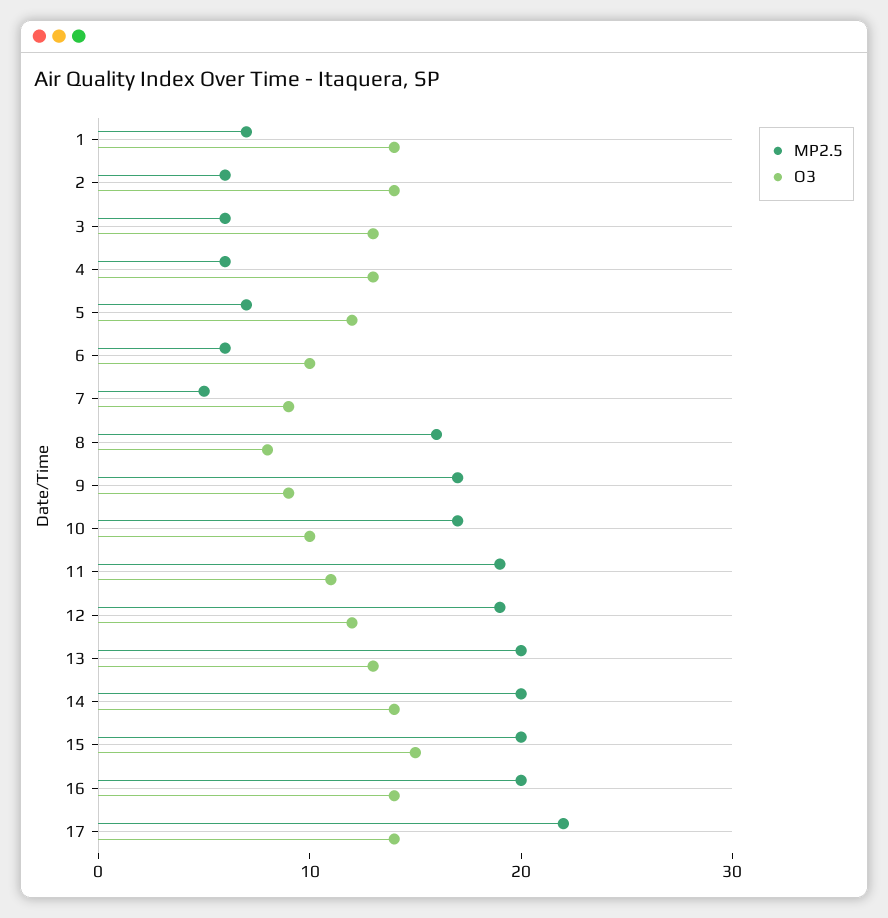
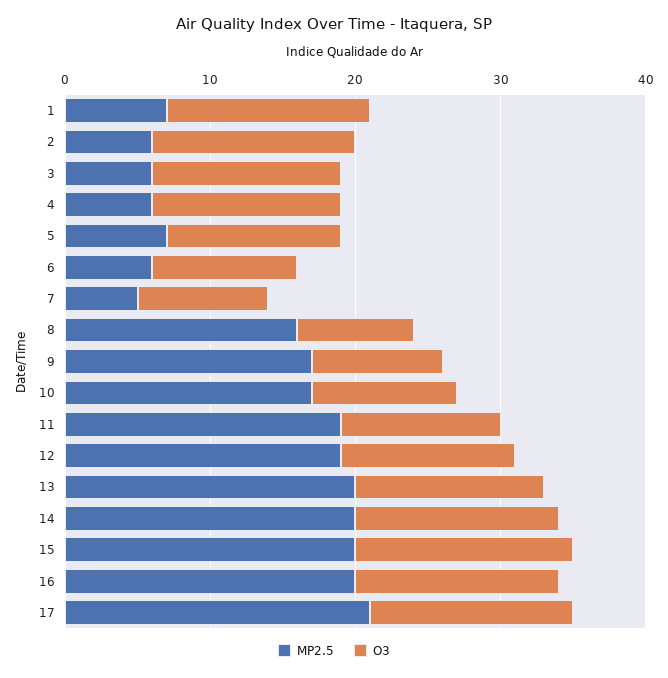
  {
    "MP2.5": {
      "1": 7,
      "2": 6,
      "3": 6,
      "4": 6,
      "5": 7,
      "6": 6,
      "7": 5,
      "8": 16,
      "9": 17,
      "10": 17,
      "11": 19,
      "12": 19,
      "13": 20,
      "14": 20,
      "15": 20,
      "16": 20,
-     "17": 22
+     "17": 21
    },
    "O3": {
      "1": 14,
      "2": 14,
      "3": 13,
      "4": 13,
      "5": 12,
      "6": 10,
      "7": 9,
      "8": 8,
      "9": 9,
      "10": 10,
      "11": 11,
      "12": 12,
      "13": 13,
      "14": 14,
      "15": 15,
      "16": 14,
      "17": 14
    }
  }

